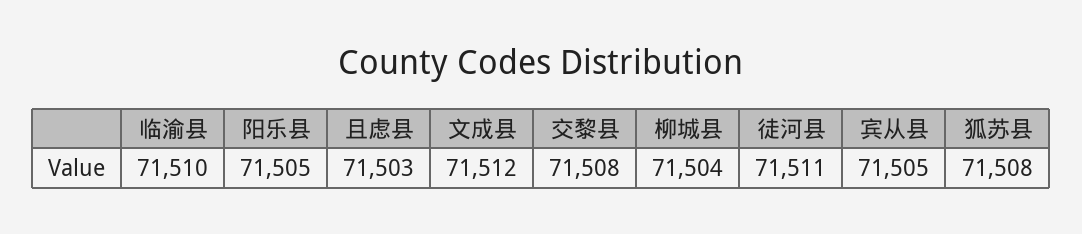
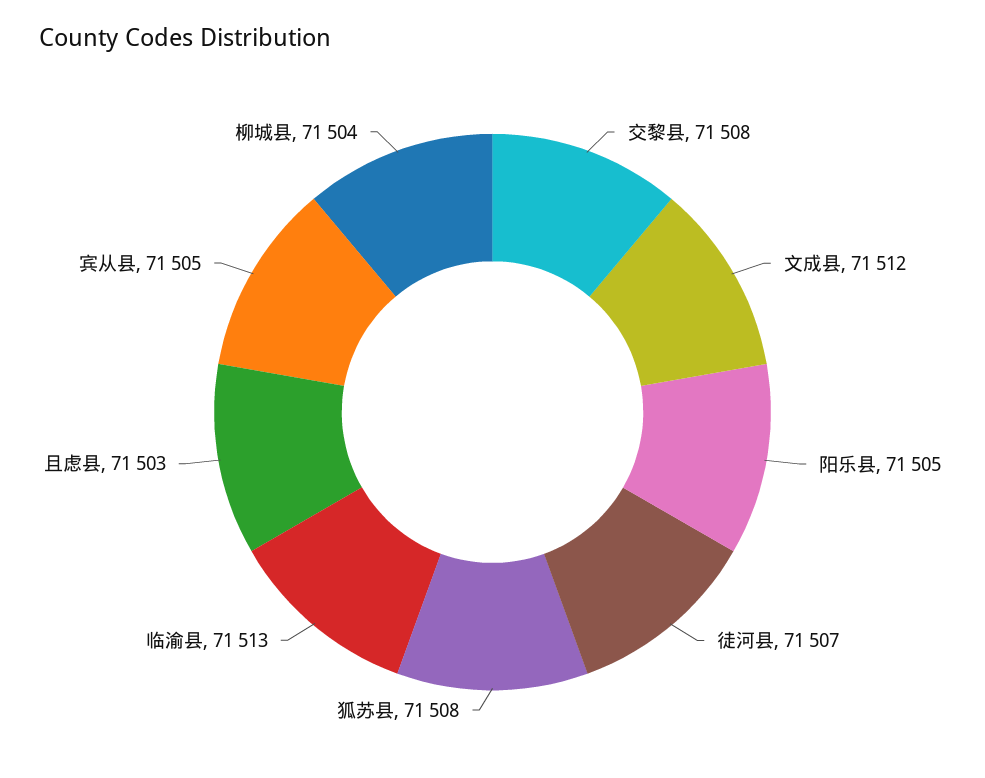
  {
-   "临渝县": 71510,
+   "临渝县": 71513,
    "阳乐县": 71505,
    "且虑县": 71503,
    "文成县": 71512,
    "交黎县": 71508,
    "柳城县": 71504,
-   "徒河县": 71511,
+   "徒河县": 71507,
    "宾从县": 71505,
    "狐苏县": 71508
  }

